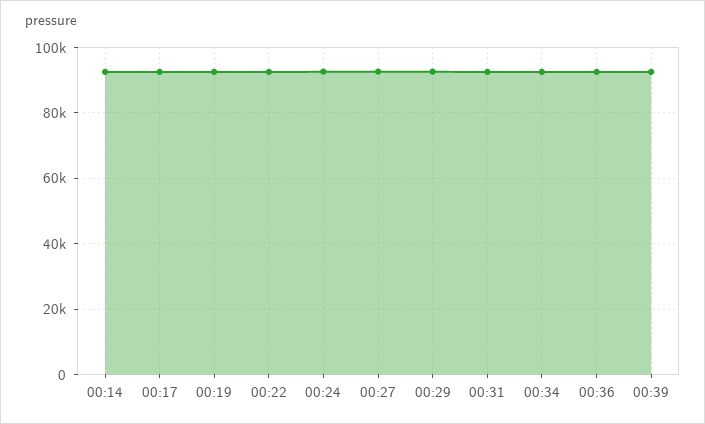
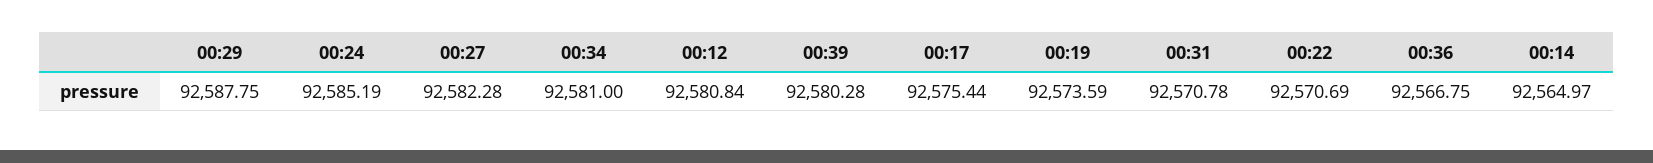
  {
    "00:14": 92564.97,
    "00:17": 92575.44,
    "00:19": 92573.59,
    "00:22": 92570.69,
    "00:24": 92585.19,
    "00:27": 92582.28,
    "00:29": 92587.75,
    "00:31": 92570.78,
    "00:34": 92581,
    "00:36": 92566.75,
-   "00:39": 92580.28
+   "00:39": 92580.28,
+   "00:12": 92580.84
  }

